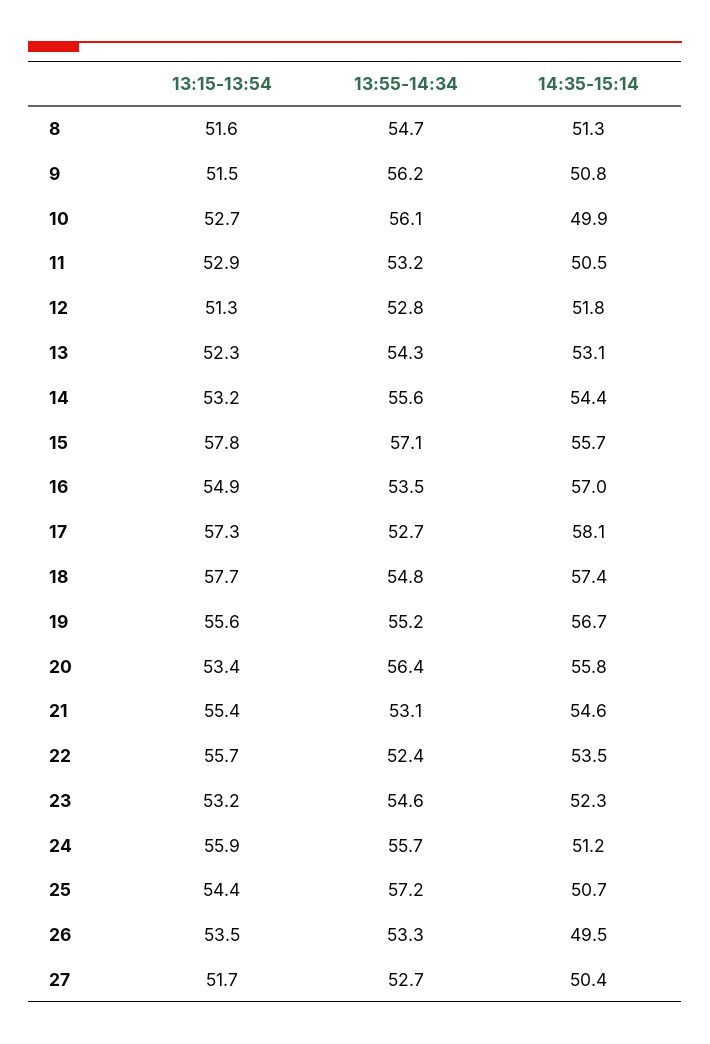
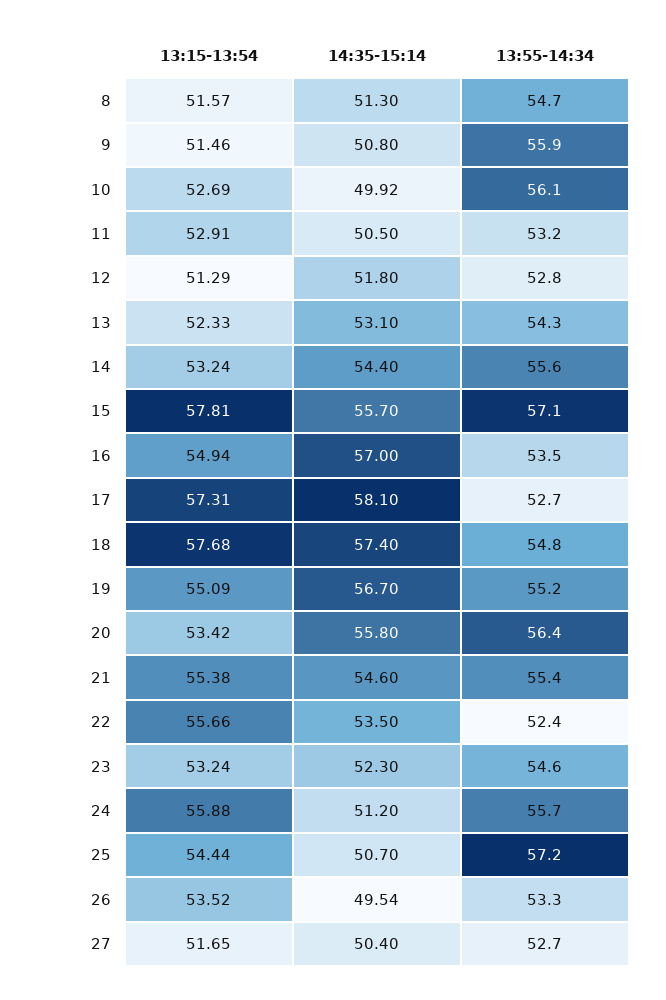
  {
    "13:15-13:54": {
      "8": 51.57,
      "9": 51.46,
      "10": 52.69,
      "11": 52.91,
      "12": 51.29,
      "13": 52.33,
      "14": 53.24,
      "15": 57.81,
      "16": 54.94,
      "17": 57.31,
      "18": 57.68,
-     "19": 55.6,
+     "19": 55.09,
      "20": 53.42,
      "21": 55.38,
      "22": 55.66,
      "23": 53.24,
      "24": 55.88,
      "25": 54.44,
      "26": 53.52,
      "27": 51.65
    },
    "13:55-14:34": {
      "8": 54.7,
-     "9": 56.2,
+     "9": 55.9,
      "10": 56.1,
      "11": 53.2,
      "12": 52.8,
      "13": 54.3,
      "14": 55.6,
      "15": 57.1,
      "16": 53.5,
      "17": 52.7,
      "18": 54.8,
      "19": 55.2,
      "20": 56.4,
-     "21": 53.1,
+     "21": 55.4,
      "22": 52.4,
      "23": 54.6,
      "24": 55.7,
      "25": 57.2,
      "26": 53.3,
      "27": 52.7
    },
    "14:35-15:14": {
      "8": 51.3,
      "9": 50.8,
      "10": 49.92,
      "11": 50.5,
      "12": 51.8,
      "13": 53.1,
      "14": 54.4,
      "15": 55.7,
      "16": 57,
      "17": 58.1,
      "18": 57.4,
      "19": 56.7,
      "20": 55.8,
      "21": 54.6,
      "22": 53.5,
      "23": 52.3,
      "24": 51.2,
      "25": 50.7,
      "26": 49.54,
      "27": 50.4
    }
  }

